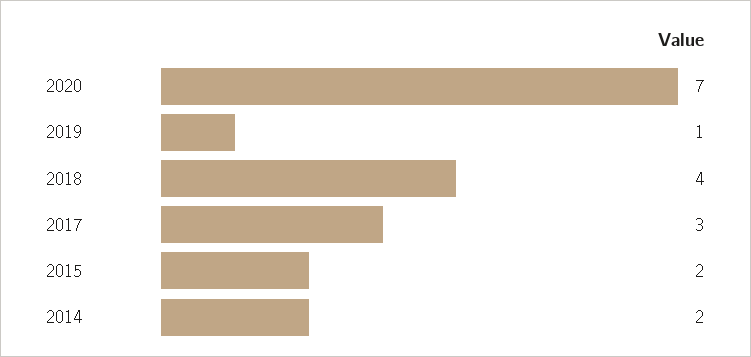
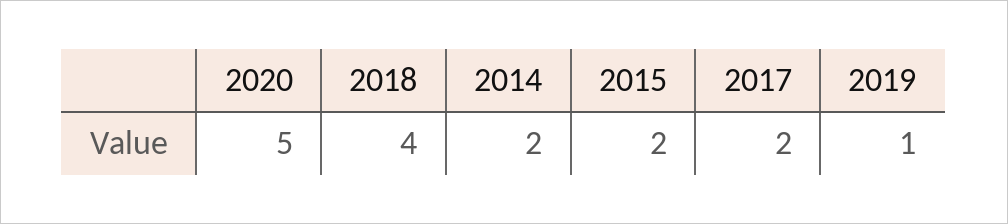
  {
-   "2020": 7,
+   "2020": 5,
    "2019": 1,
    "2018": 4,
-   "2017": 3,
+   "2017": 2,
    "2015": 2,
    "2014": 2
  }

